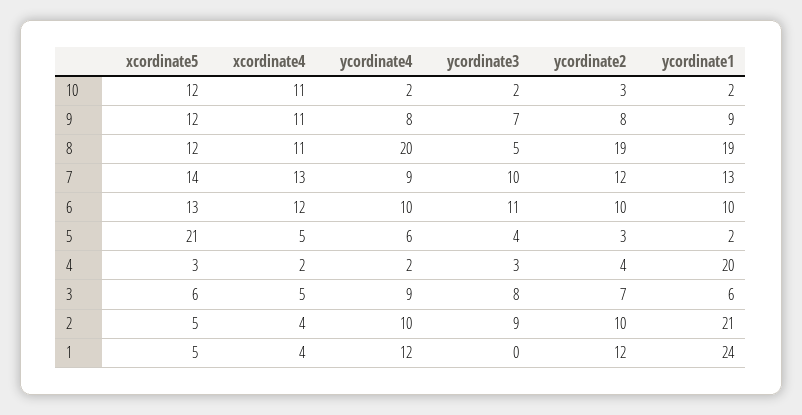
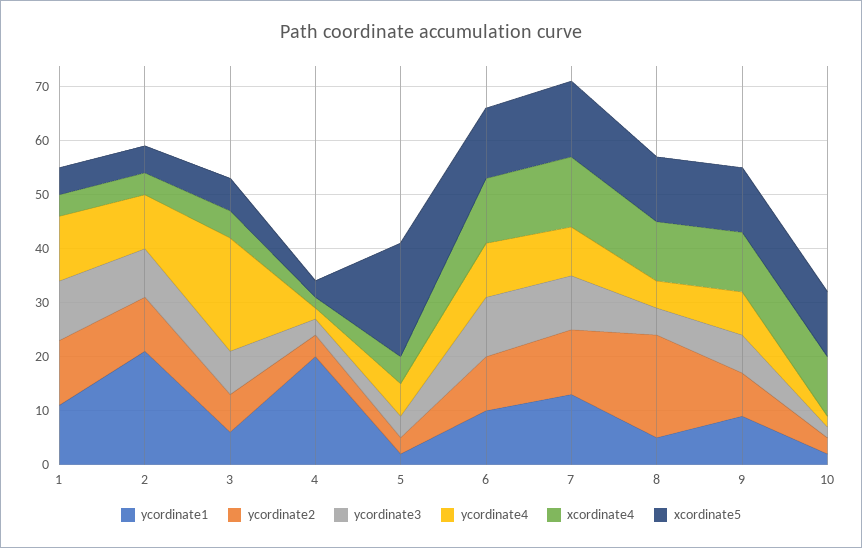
  {
    "xcordinate5": {
      "10": 12,
      "9": 12,
      "8": 12,
      "7": 14,
      "6": 13,
      "5": 21,
      "4": 3,
      "3": 6,
      "2": 5,
      "1": 5
    },
    "xcordinate4": {
      "10": 11,
      "9": 11,
      "8": 11,
      "7": 13,
      "6": 12,
      "5": 5,
      "4": 2,
      "3": 5,
      "2": 4,
      "1": 4
    },
    "ycordinate4": {
      "10": 2,
      "9": 8,
-     "8": 20,
+     "8": 5,
      "7": 9,
      "6": 10,
      "5": 6,
      "4": 2,
-     "3": 9,
+     "3": 20,
      "2": 10,
      "1": 12
    },
    "ycordinate3": {
      "10": 2,
      "9": 7,
      "8": 5,
      "7": 10,
      "6": 11,
      "5": 4,
      "4": 3,
      "3": 8,
      "2": 9,
-     "1": 0
+     "1": 10
    },
    "ycordinate2": {
      "10": 3,
      "9": 8,
      "8": 19,
      "7": 12,
      "6": 10,
      "5": 3,
      "4": 4,
      "3": 7,
      "2": 10,
      "1": 12
    },
    "ycordinate1": {
      "10": 2,
      "9": 9,
-     "8": 19,
+     "8": 5,
      "7": 13,
      "6": 10,
      "5": 2,
      "4": 20,
      "3": 6,
      "2": 21,
-     "1": 24
+     "1": 10
    }
  }

